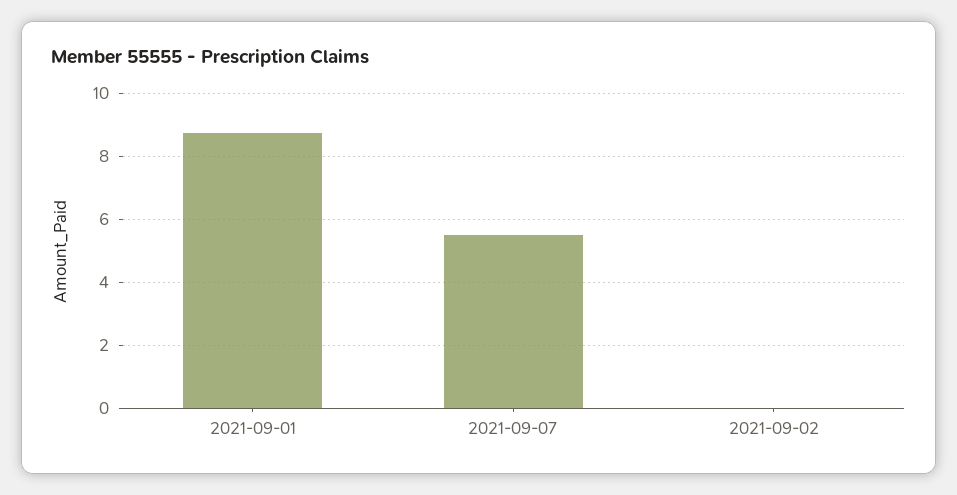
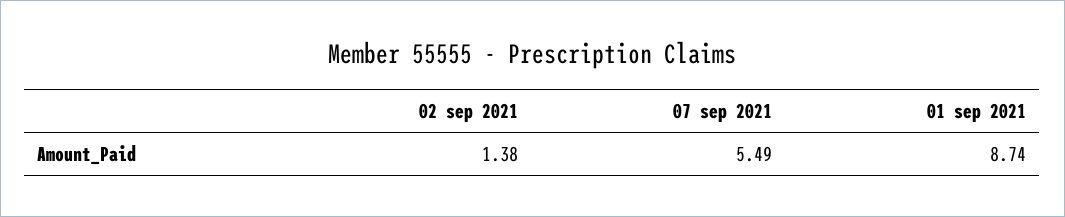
  {
    "2021-09-01": 8.74,
    "2021-09-07": 5.49,
-   "2021-09-02": 0
+   "2021-09-02": 1.38
  }

